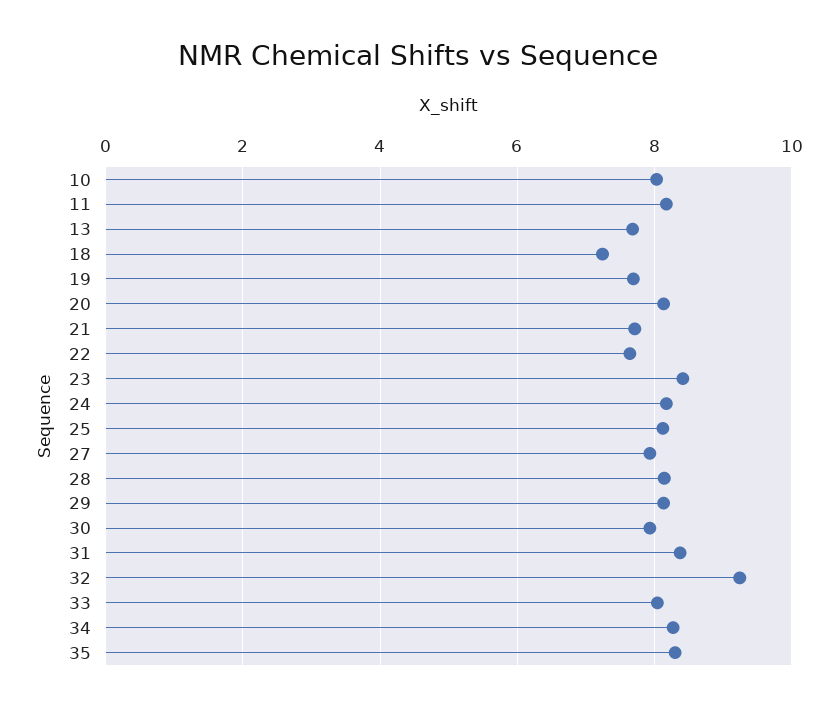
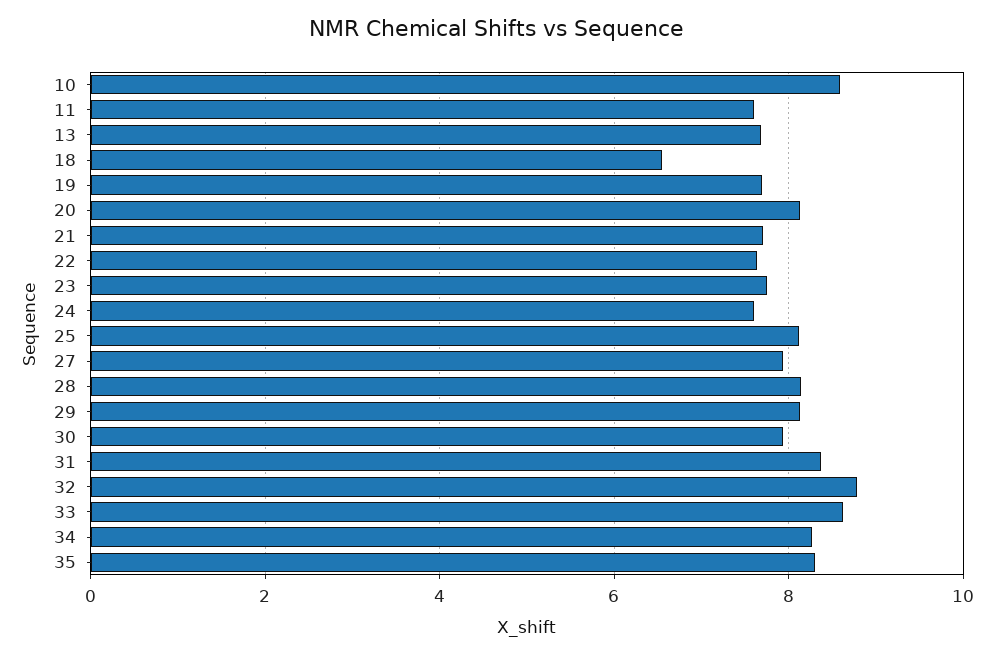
  {
-   "10": 8,
+   "10": 8.6,
-   "11": 8.2,
+   "11": 7.6,
    "13": 7.6,
-   "18": 7.2,
+   "18": 6.6,
    "19": 7.6,
    "20": 8.2,
    "21": 7.8,
    "22": 7.6,
-   "23": 8.4,
+   "23": 7.8,
-   "24": 8.2,
+   "24": 7.6,
    "25": 8.2,
    "27": 8,
    "28": 8.2,
    "29": 8.2,
    "30": 8,
    "31": 8.4,
-   "32": 9.2,
+   "32": 8.8,
-   "33": 8,
+   "33": 8.6,
    "34": 8.2,
    "35": 8.4
  }

